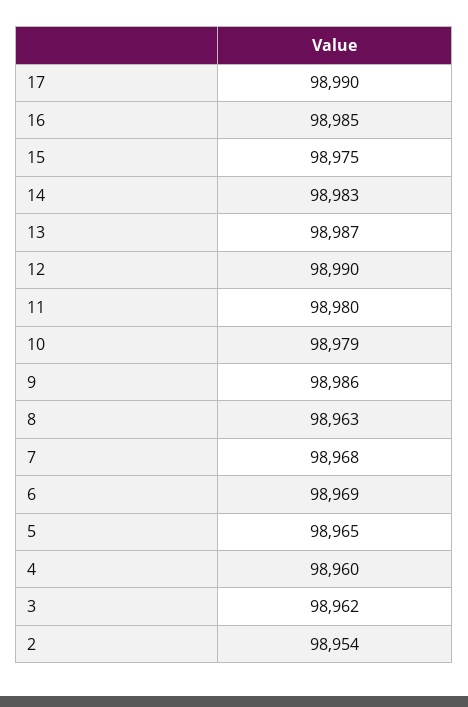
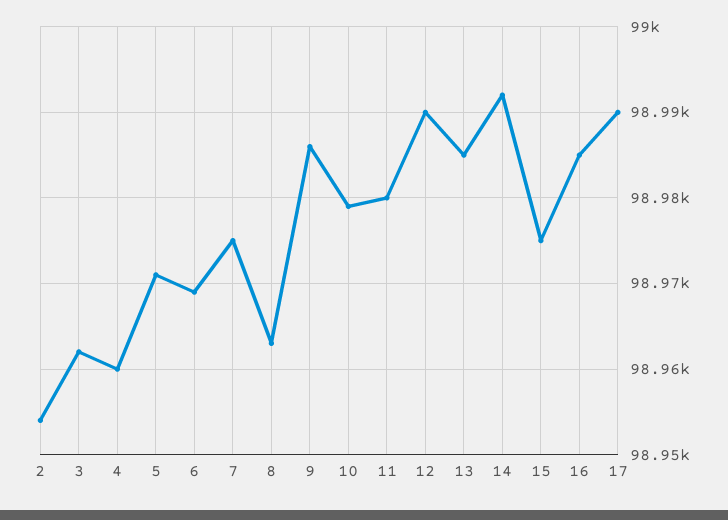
  {
    "17": 98990,
    "16": 98985,
    "15": 98975,
-   "14": 98983,
+   "14": 98992,
-   "13": 98987,
+   "13": 98985,
    "12": 98990,
    "11": 98980,
    "10": 98979,
    "9": 98986,
    "8": 98963,
-   "7": 98968,
+   "7": 98975,
    "6": 98969,
-   "5": 98965,
+   "5": 98971,
    "4": 98960,
    "3": 98962,
    "2": 98954
  }

